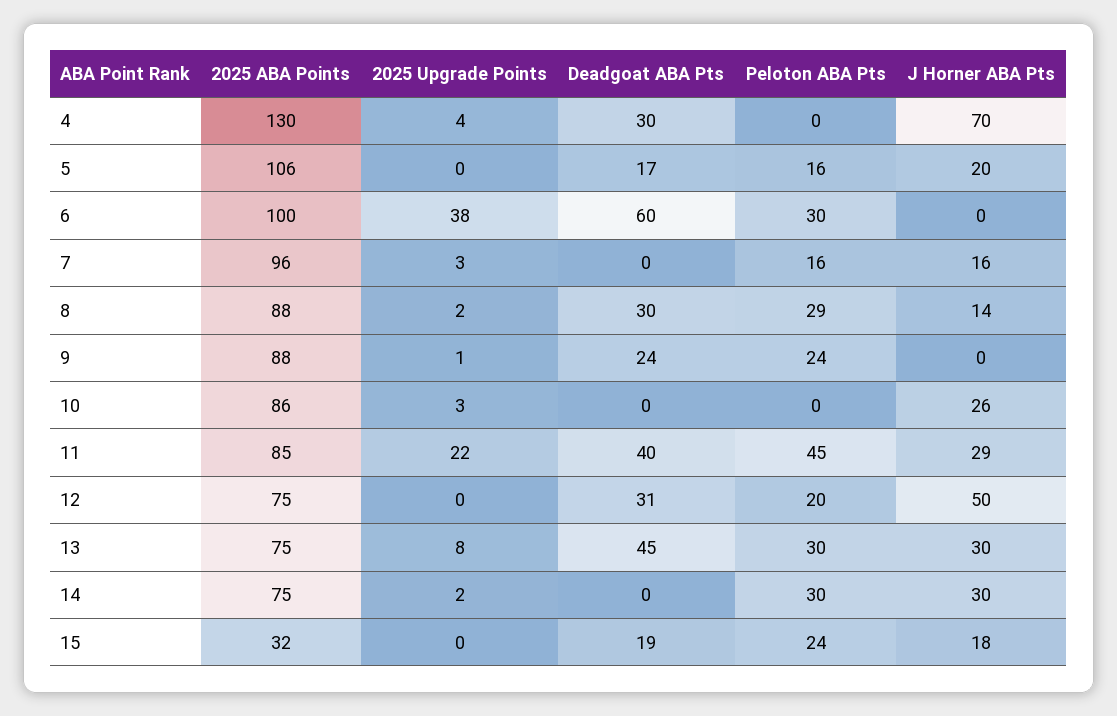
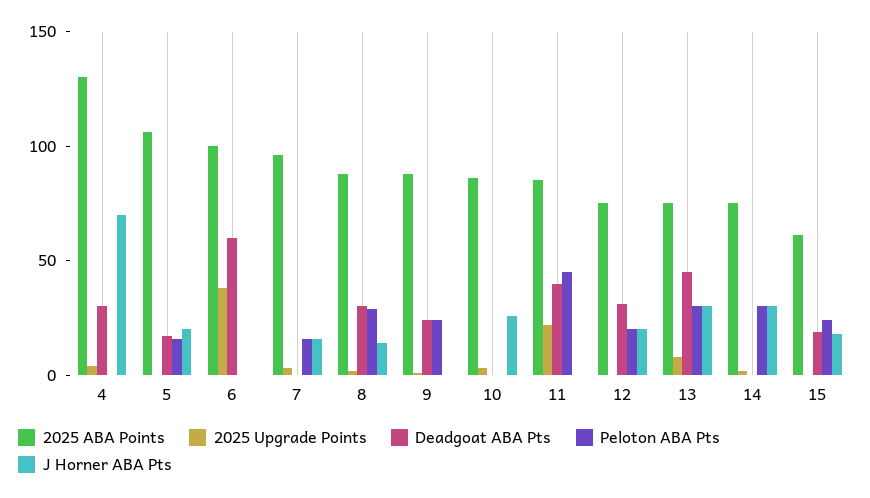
  {
    "2025 ABA Points": {
      "4": 130,
      "5": 106,
      "6": 100,
      "7": 96,
      "8": 88,
      "9": 88,
      "10": 86,
      "11": 85,
      "12": 75,
      "13": 75,
      "14": 75,
-     "15": 32
+     "15": 60
    },
    "2025 Upgrade Points": {
      "4": 4,
      "5": 0,
      "6": 38,
      "7": 3,
      "8": 2,
      "9": 1,
      "10": 3,
      "11": 22,
      "12": 0,
      "13": 8,
      "14": 2,
      "15": 0
    },
    "Deadgoat ABA Pts": {
      "4": 30,
      "5": 17,
      "6": 60,
      "7": 0,
      "8": 30,
      "9": 24,
      "10": 0,
      "11": 40,
      "12": 31,
      "13": 45,
      "14": 0,
      "15": 19
    },
    "Peloton ABA Pts": {
      "4": 0,
      "5": 16,
-     "6": 30,
+     "6": 0,
      "7": 16,
      "8": 29,
      "9": 24,
      "10": 0,
      "11": 45,
      "12": 20,
      "13": 30,
      "14": 30,
      "15": 24
    },
    "J Horner ABA Pts": {
      "4": 70,
      "5": 20,
      "6": 0,
      "7": 16,
      "8": 14,
      "9": 0,
      "10": 26,
-     "11": 29,
+     "11": 0,
-     "12": 50,
+     "12": 20,
      "13": 30,
      "14": 30,
      "15": 18
    }
  }

